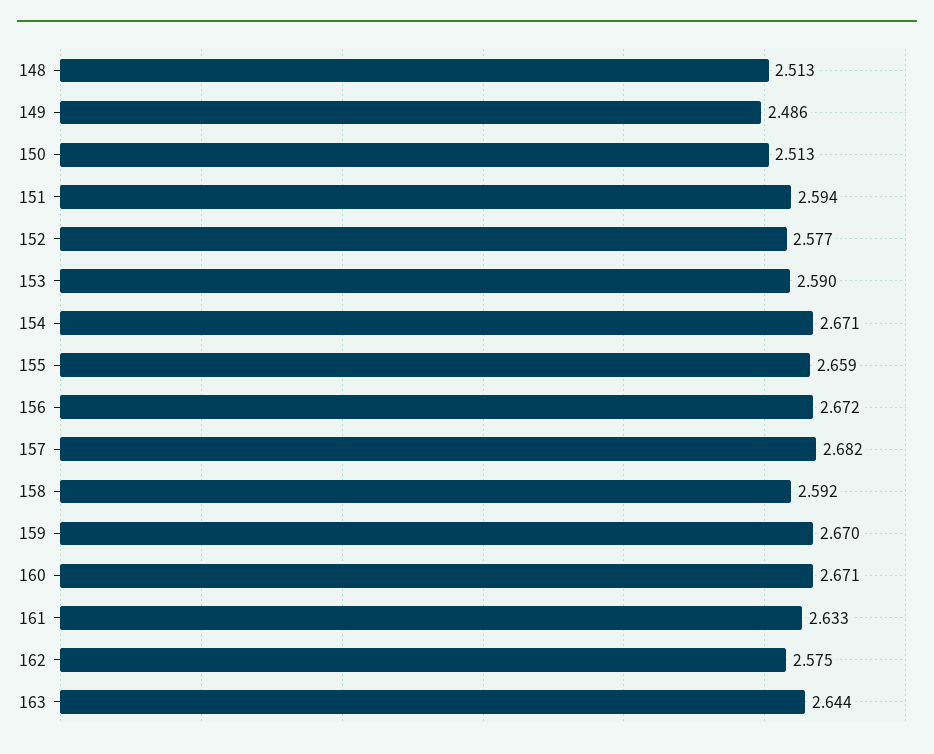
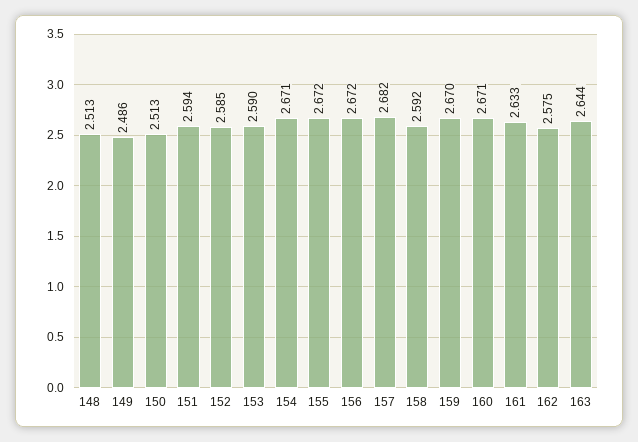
  {
    "148": 2.513,
    "149": 2.486,
    "150": 2.513,
    "151": 2.594,
-   "152": 2.577,
+   "152": 2.585,
    "153": 2.59,
    "154": 2.671,
-   "155": 2.659,
+   "155": 2.672,
    "156": 2.672,
    "157": 2.682,
    "158": 2.592,
    "159": 2.67,
    "160": 2.671,
    "161": 2.633,
    "162": 2.575,
    "163": 2.644
  }

